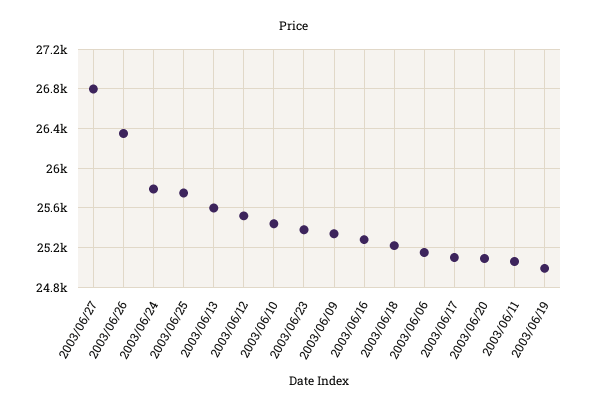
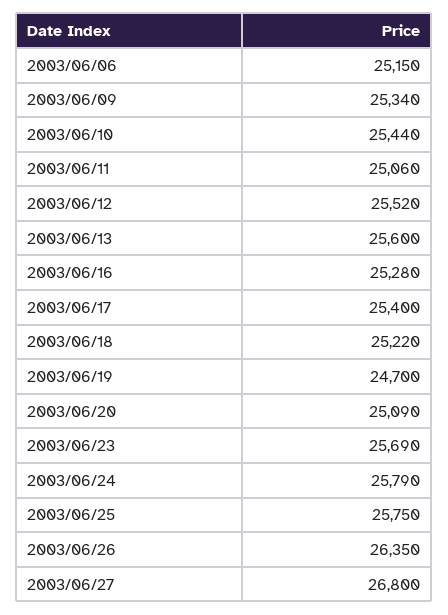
  {
    "2003/06/27": 26800,
    "2003/06/26": 26350,
    "2003/06/24": 25790,
    "2003/06/25": 25750,
    "2003/06/13": 25600,
    "2003/06/12": 25520,
    "2003/06/10": 25440,
-   "2003/06/23": 25400,
+   "2003/06/23": 25690,
    "2003/06/09": 25340,
    "2003/06/16": 25280,
    "2003/06/18": 25220,
    "2003/06/06": 25150,
-   "2003/06/17": 25100,
+   "2003/06/17": 25400,
    "2003/06/20": 25090,
    "2003/06/11": 25060,
-   "2003/06/19": 25000
+   "2003/06/19": 24700
  }

